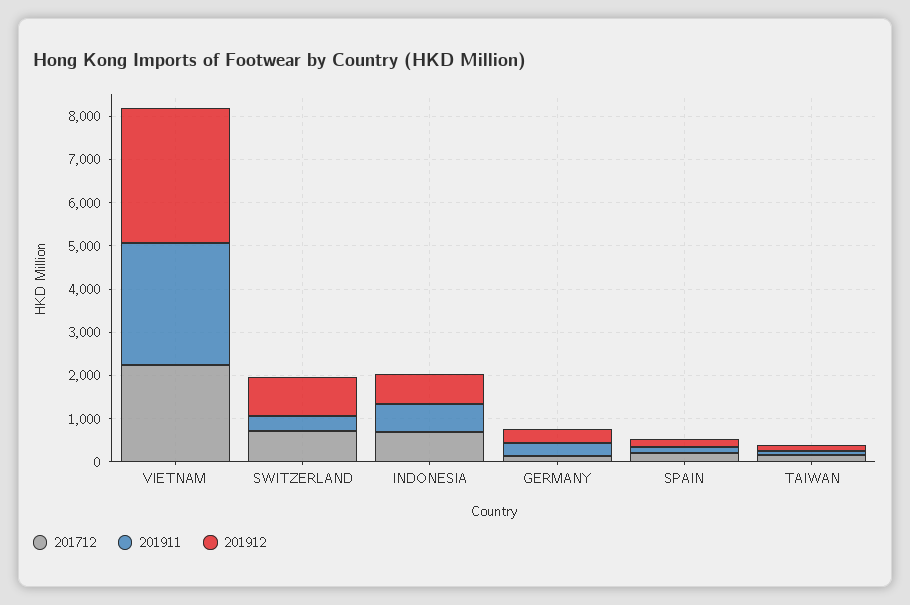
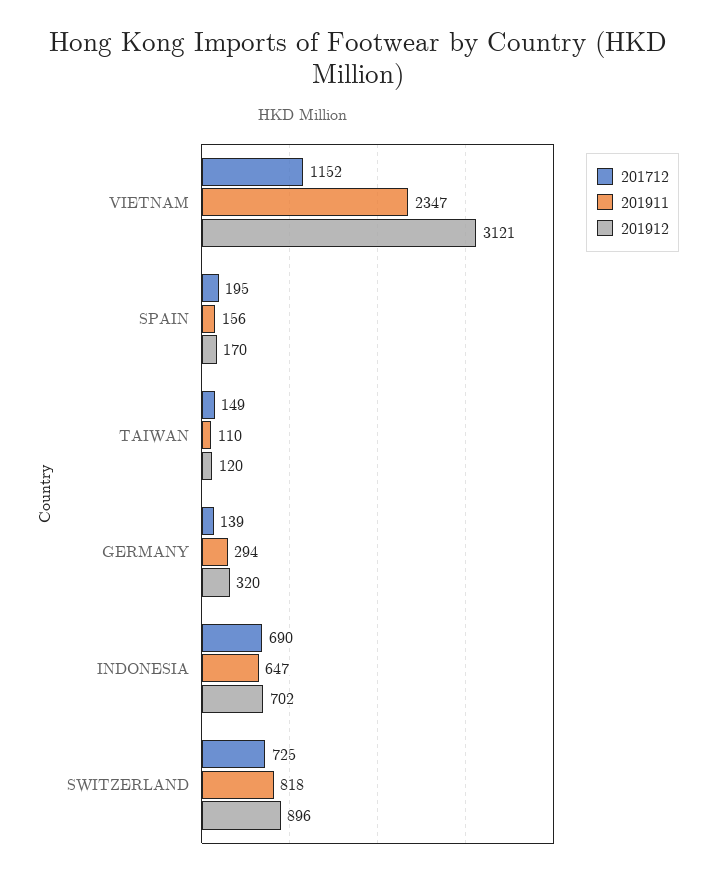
  {
    "201712": {
-     "VIETNAM": 2200,
+     "VIETNAM": 1152,
      "SWITZERLAND": 725,
      "INDONESIA": 690,
      "GERMANY": 139,
      "SPAIN": 195,
      "TAIWAN": 149
    },
    "201911": {
-     "VIETNAM": 2800,
+     "VIETNAM": 2347,
-     "SWITZERLAND": 400,
+     "SWITZERLAND": 818,
      "INDONESIA": 647,
      "GERMANY": 294,
      "SPAIN": 156,
      "TAIWAN": 110
    },
    "201912": {
      "VIETNAM": 3121,
      "SWITZERLAND": 896,
      "INDONESIA": 702,
      "GERMANY": 320,
      "SPAIN": 170,
      "TAIWAN": 120
    }
  }

